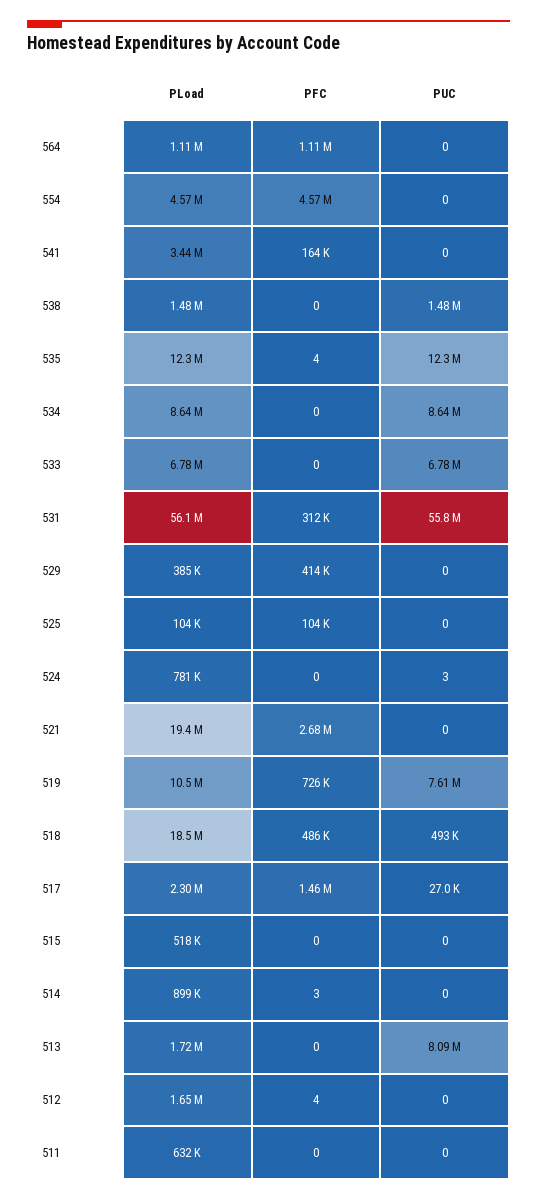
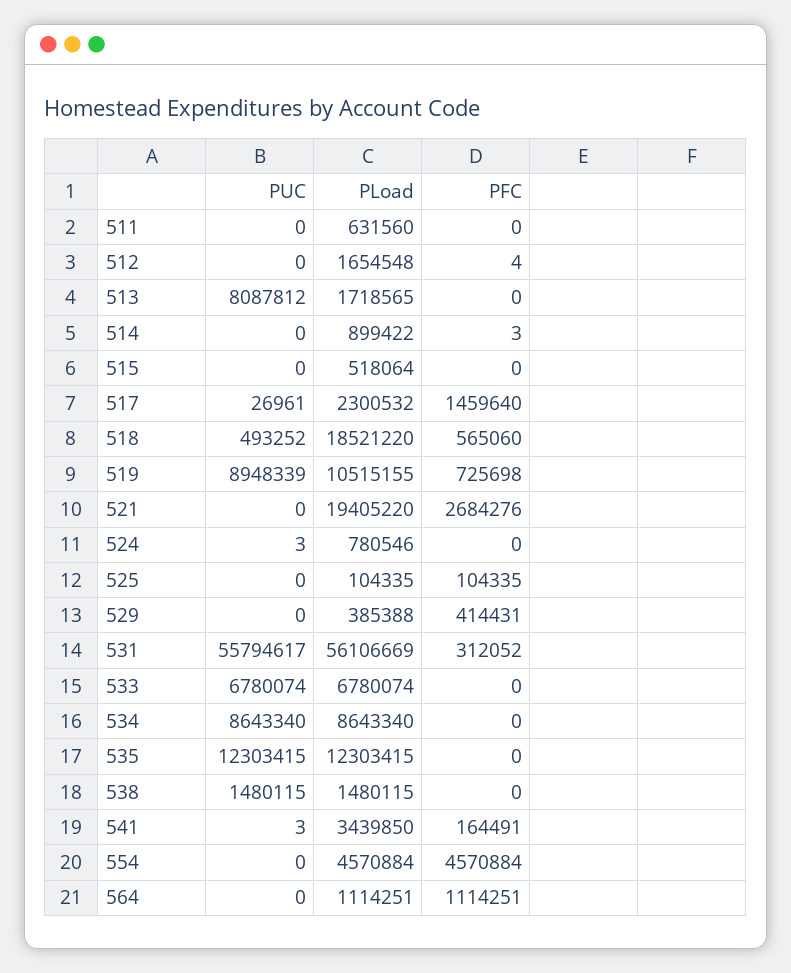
  {
    "PLoad": {
      "564": 1114251,
      "554": 4570884,
      "541": 3439850,
      "538": 1480115,
      "535": 12303415,
      "534": 8643340,
      "533": 6780074,
      "531": 56106669,
      "529": 385388,
      "525": 104335,
      "524": 780546,
      "521": 19405220,
      "519": 10515155,
      "518": 18521220,
      "517": 2300532,
      "515": 518064,
      "514": 899422,
      "513": 1718565,
      "512": 1654548,
      "511": 631560
    },
    "PFC": {
      "564": 1114251,
      "554": 4570884,
      "541": 164491,
      "538": 0,
-     "535": 4,
+     "535": 0,
      "534": 0,
      "533": 0,
      "531": 312052,
      "529": 414431,
      "525": 104335,
      "524": 0,
      "521": 2684276,
      "519": 725698,
-     "518": 486000,
+     "518": 565060,
      "517": 1459640,
      "515": 0,
      "514": 3,
      "513": 0,
      "512": 4,
      "511": 0
    },
    "PUC": {
      "564": 0,
      "554": 0,
-     "541": 0,
+     "541": 3,
      "538": 1480115,
      "535": 12303415,
      "534": 8643340,
      "533": 6780074,
      "531": 55794617,
      "529": 0,
      "525": 0,
      "524": 3,
      "521": 0,
-     "519": 7610000,
+     "519": 8948339,
      "518": 493252,
      "517": 26961,
      "515": 0,
      "514": 0,
      "513": 8087812,
      "512": 0,
      "511": 0
    }
  }

